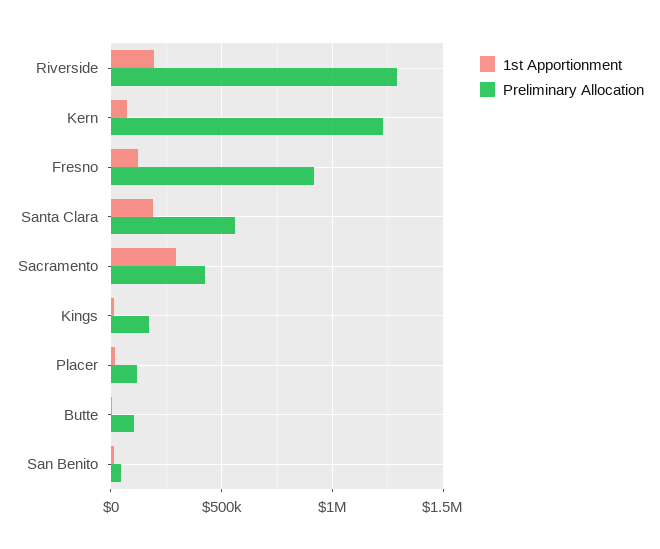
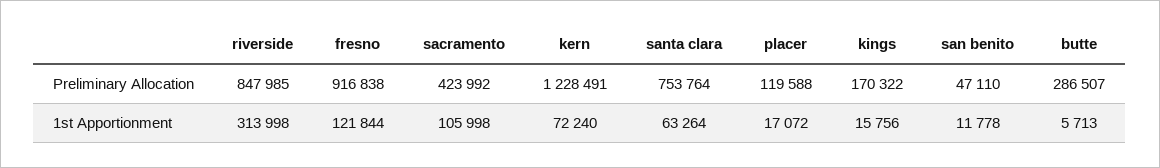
  {
    "1st Apportionment": {
-     "Riverside": 200000,
+     "Riverside": 313998,
      "Kern": 72240,
      "Fresno": 121844,
-     "Santa Clara": 200000,
+     "Santa Clara": 63264,
-     "Sacramento": 300000,
+     "Sacramento": 105998,
      "Kings": 15756,
      "Placer": 17072,
      "Butte": 5713,
      "San Benito": 11778
    },
    "Preliminary Allocation": {
-     "Riverside": 1300000,
+     "Riverside": 847985,
      "Kern": 1228491,
      "Fresno": 916838,
-     "Santa Clara": 550000,
+     "Santa Clara": 753764,
      "Sacramento": 423992,
      "Kings": 170322,
      "Placer": 119588,
-     "Butte": 100000,
+     "Butte": 286507,
      "San Benito": 47110
    }
  }

